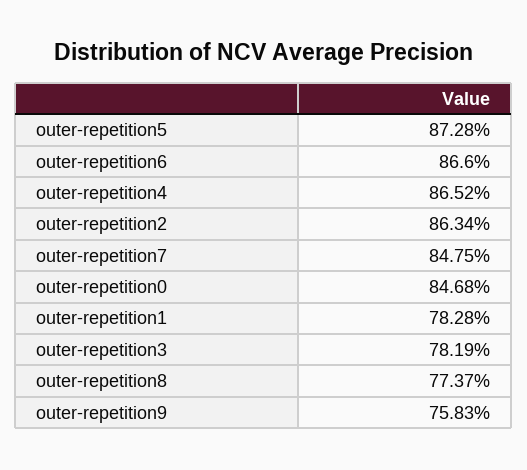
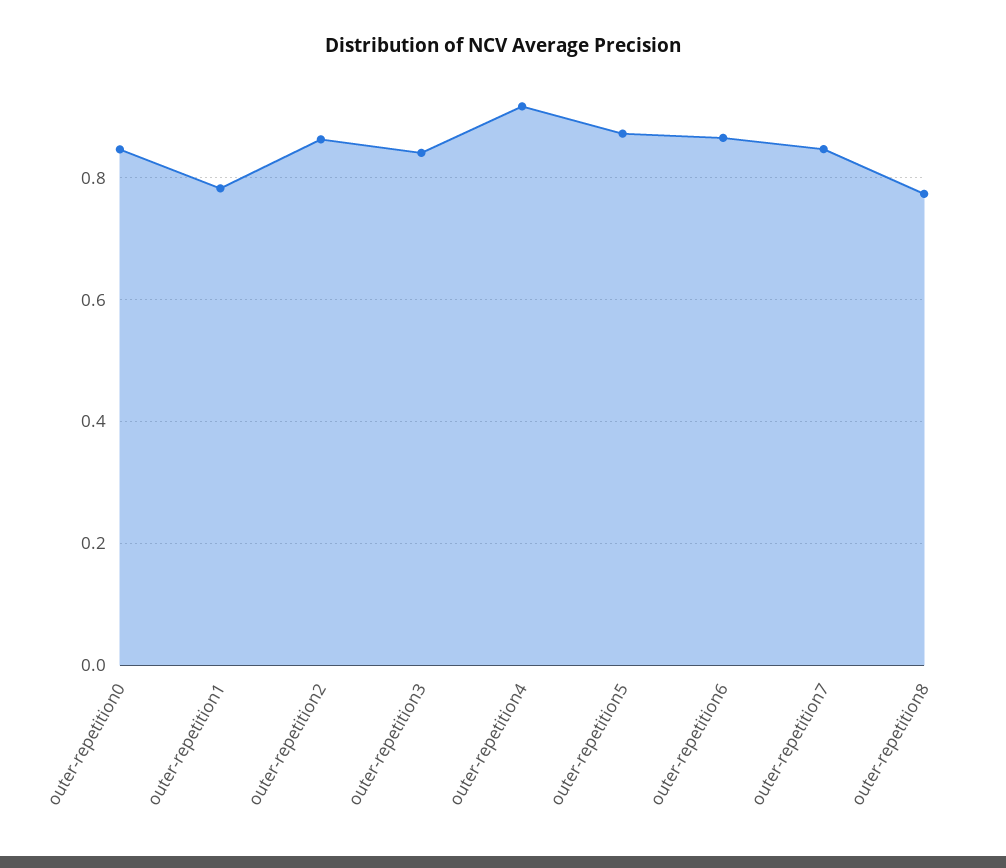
  {
    "outer-repetition5": 0.8728,
    "outer-repetition6": 0.866,
-   "outer-repetition4": 0.8652,
+   "outer-repetition4": 0.92,
    "outer-repetition2": 0.8634,
    "outer-repetition7": 0.8475,
    "outer-repetition0": 0.8468,
    "outer-repetition1": 0.7828,
-   "outer-repetition3": 0.7819,
+   "outer-repetition3": 0.84,
-   "outer-repetition8": 0.7737,
+   "outer-repetition8": 0.7737
-   "outer-repetition9": 0.7583
  }

